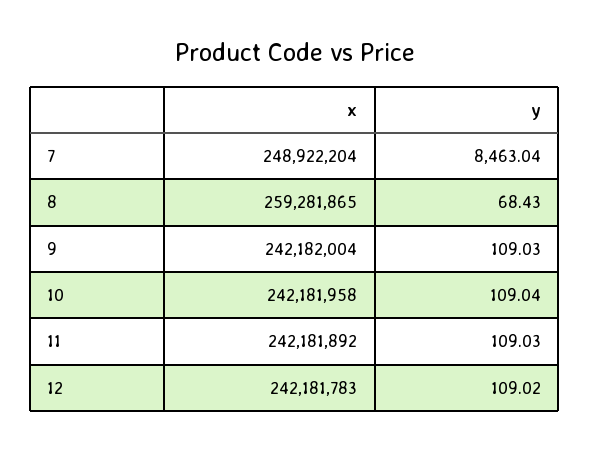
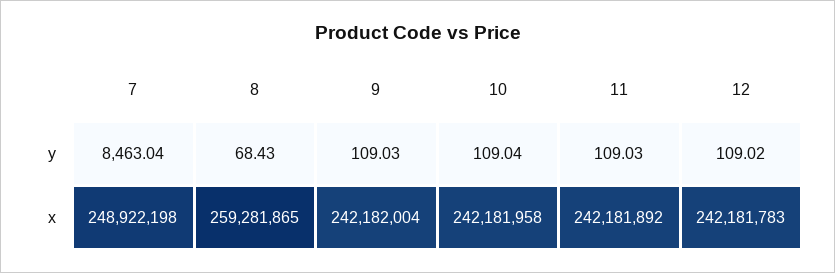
  {
    "x": {
-     "7": 248922204,
+     "7": 248922198,
      "8": 259281865,
      "9": 242182004,
      "10": 242181958,
      "11": 242181892,
      "12": 242181783
    },
    "y": {
      "7": 8463.04,
      "8": 68.43,
      "9": 109.03,
      "10": 109.04,
      "11": 109.03,
      "12": 109.02
    }
  }

